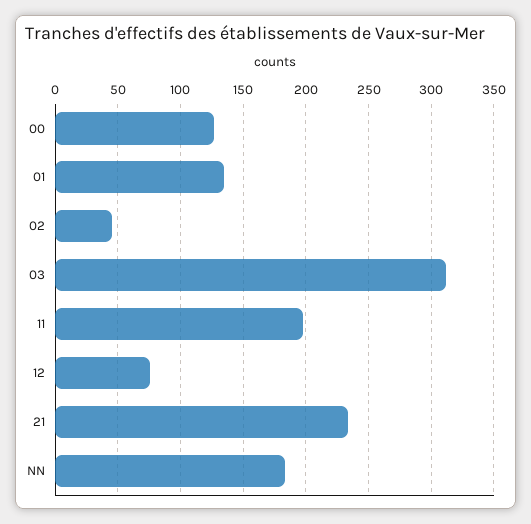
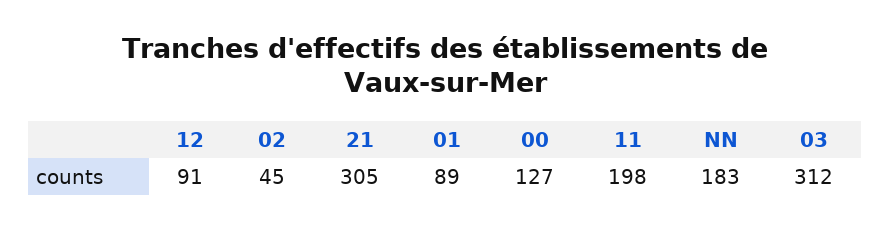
  {
    "00": 127,
-   "01": 135,
+   "01": 89,
    "02": 45,
    "03": 312,
    "11": 198,
-   "12": 75,
+   "12": 91,
-   "21": 235,
+   "21": 305,
    "NN": 183
  }

